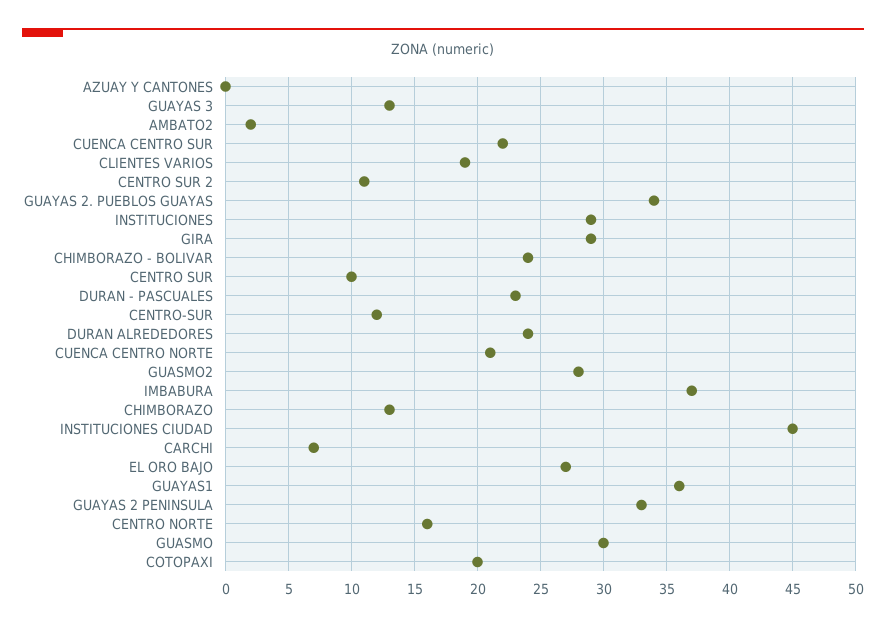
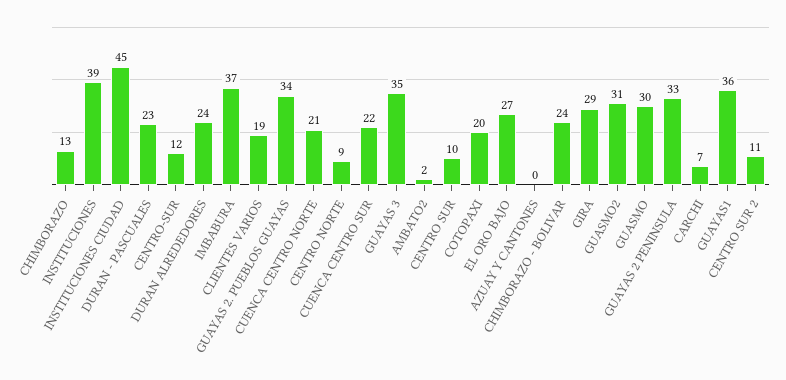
  {
    "AZUAY Y CANTONES": 0,
-   "GUAYAS 3": 13,
+   "GUAYAS 3": 35,
    "AMBATO2": 2,
    "CUENCA CENTRO SUR": 22,
    "CLIENTES VARIOS": 19,
    "CENTRO SUR 2": 11,
    "GUAYAS 2. PUEBLOS GUAYAS": 34,
-   "INSTITUCIONES": 29,
+   "INSTITUCIONES": 39,
    "GIRA": 29,
    "CHIMBORAZO - BOLIVAR": 24,
    "CENTRO SUR": 10,
    "DURAN - PASCUALES": 23,
    "CENTRO-SUR": 12,
    "DURAN ALREDEDORES": 24,
    "CUENCA CENTRO NORTE": 21,
-   "GUASMO2": 28,
+   "GUASMO2": 31,
    "IMBABURA": 37,
    "CHIMBORAZO": 13,
    "INSTITUCIONES CIUDAD": 45,
    "CARCHI": 7,
    "EL ORO BAJO": 27,
    "GUAYAS1": 36,
    "GUAYAS 2 PENINSULA": 33,
-   "CENTRO NORTE": 16,
+   "CENTRO NORTE": 9,
    "GUASMO": 30,
    "COTOPAXI": 20
  }

